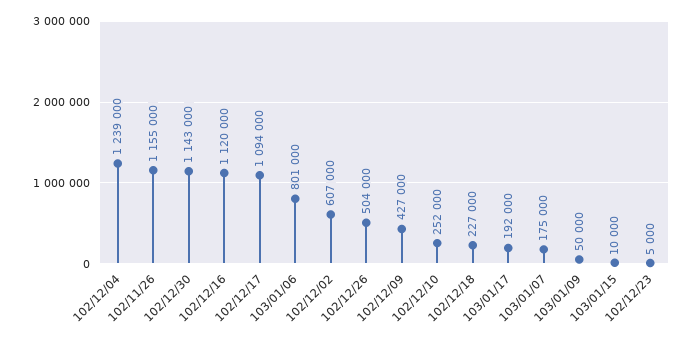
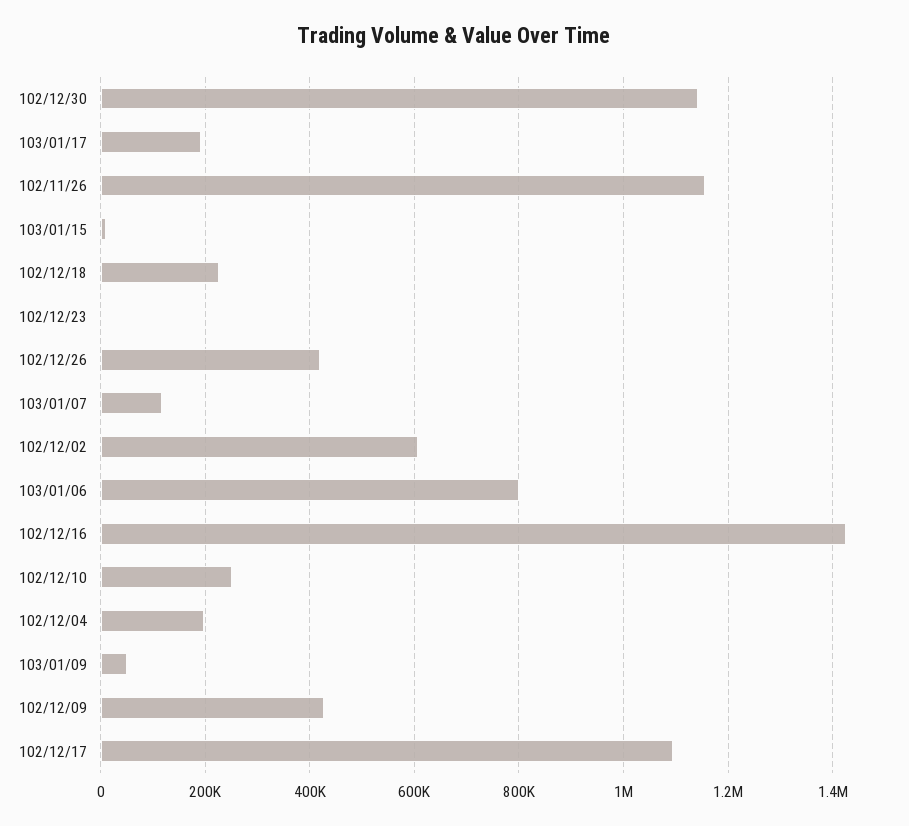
  {
-   "102/12/04": 1239000,
+   "102/12/04": 200000,
    "102/11/26": 1155000,
    "102/12/30": 1143000,
-   "102/12/16": 1120000,
+   "102/12/16": 1420000,
    "102/12/17": 1094000,
    "103/01/06": 801000,
    "102/12/02": 607000,
-   "102/12/26": 504000,
+   "102/12/26": 420000,
    "102/12/09": 427000,
    "102/12/10": 252000,
    "102/12/18": 227000,
    "103/01/17": 192000,
-   "103/01/07": 175000,
+   "103/01/07": 120000,
    "103/01/09": 50000,
    "103/01/15": 10000,
    "102/12/23": 5000
  }

